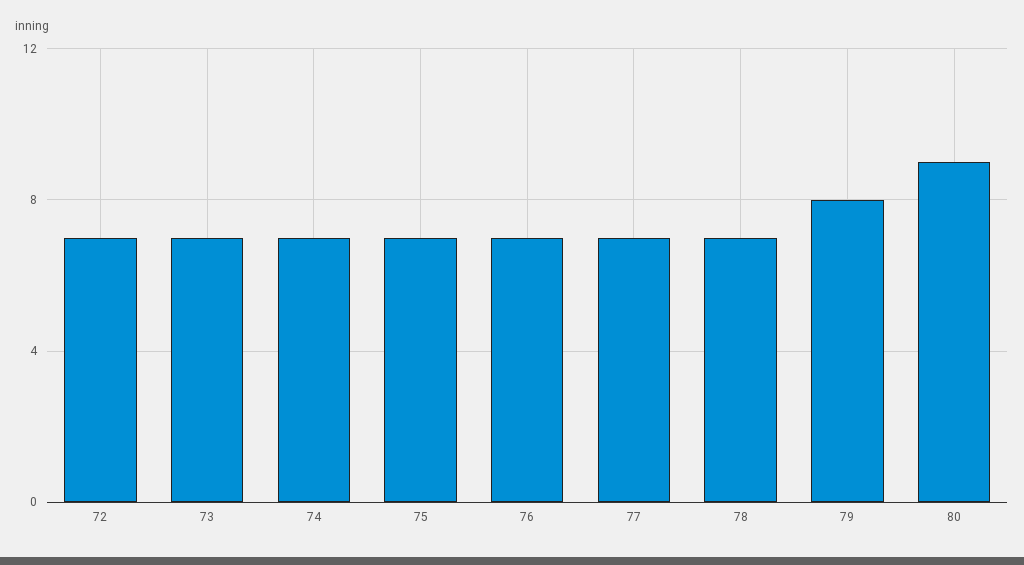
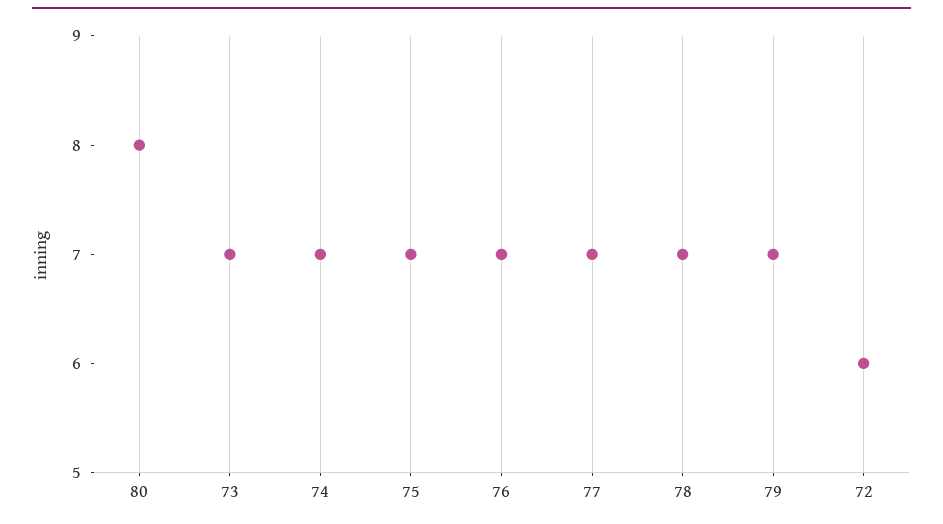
  {
-   "72": 7,
+   "72": 6,
    "73": 7,
    "74": 7,
    "75": 7,
    "76": 7,
    "77": 7,
    "78": 7,
-   "79": 8,
+   "79": 7,
-   "80": 9
+   "80": 8
  }

